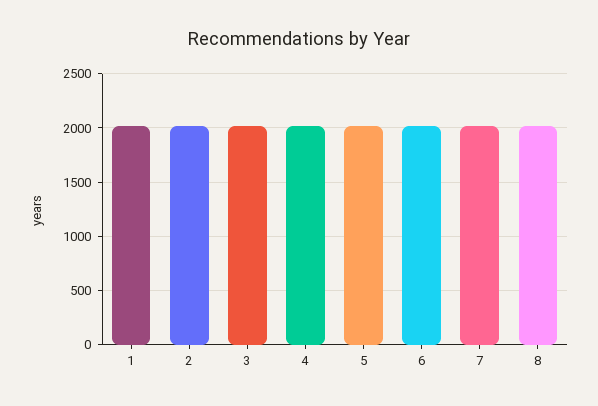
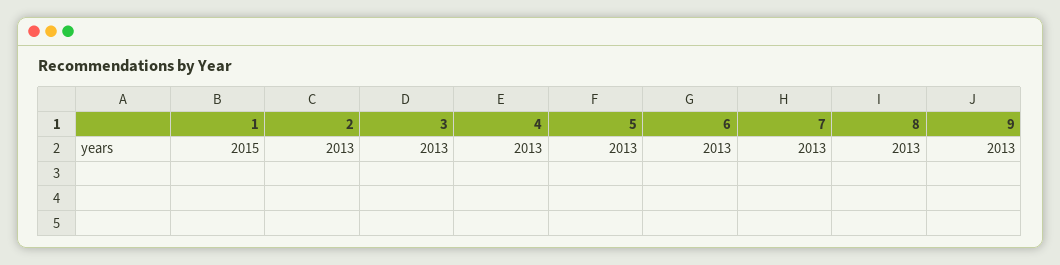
  {
    "1": 2015,
    "2": 2013,
    "3": 2013,
    "4": 2013,
    "5": 2013,
    "6": 2013,
    "7": 2013,
-   "8": 2013
+   "8": 2013,
+   "9": 2013
  }

